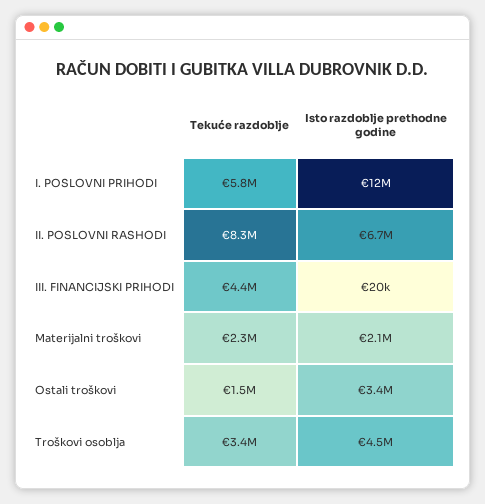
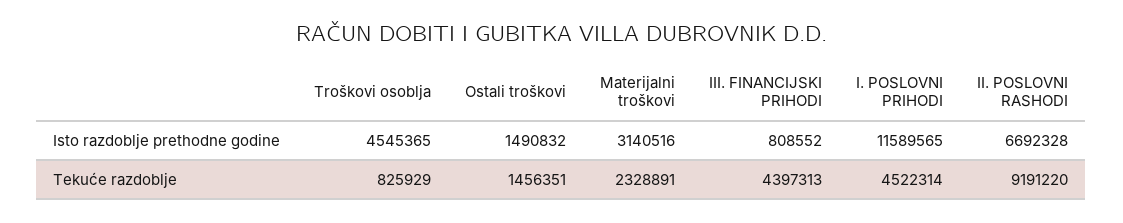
  {
    "Tekuće razdoblje": {
-     "I. POSLOVNI PRIHODI": 5800000,
+     "I. POSLOVNI PRIHODI": 4522314,
-     "II. POSLOVNI RASHODI": 8300000,
+     "II. POSLOVNI RASHODI": 9191220,
      "III. FINANCIJSKI PRIHODI": 4397313,
      "Materijalni troškovi": 2328891,
      "Ostali troškovi": 1456351,
-     "Troškovi osoblja": 3400000
+     "Troškovi osoblja": 825929
    },
    "Isto razdoblje prethodne godine": {
      "I. POSLOVNI PRIHODI": 11589565,
      "II. POSLOVNI RASHODI": 6692328,
-     "III. FINANCIJSKI PRIHODI": 20000,
+     "III. FINANCIJSKI PRIHODI": 808552,
-     "Materijalni troškovi": 2100000,
+     "Materijalni troškovi": 3140516,
-     "Ostali troškovi": 3400000,
+     "Ostali troškovi": 1490832,
      "Troškovi osoblja": 4545365
    }
  }

